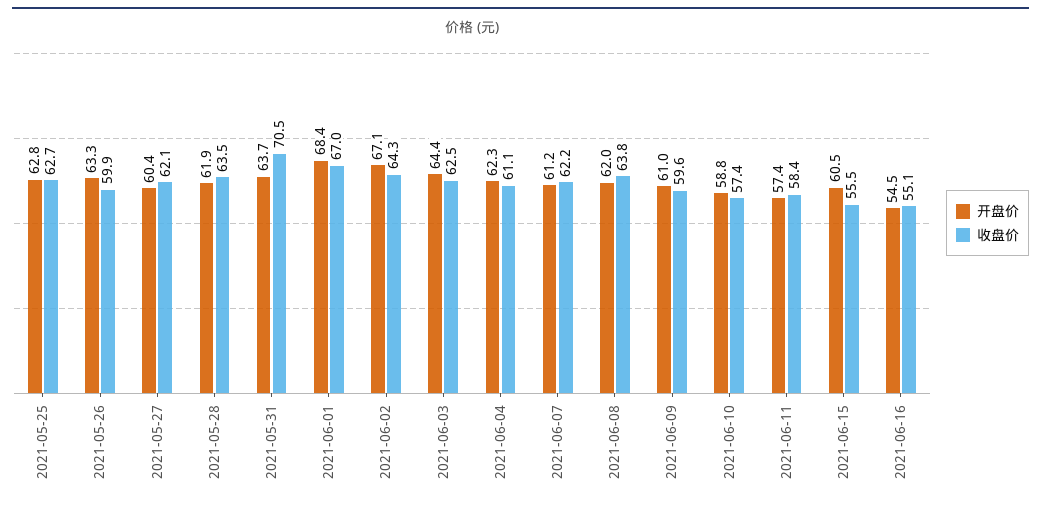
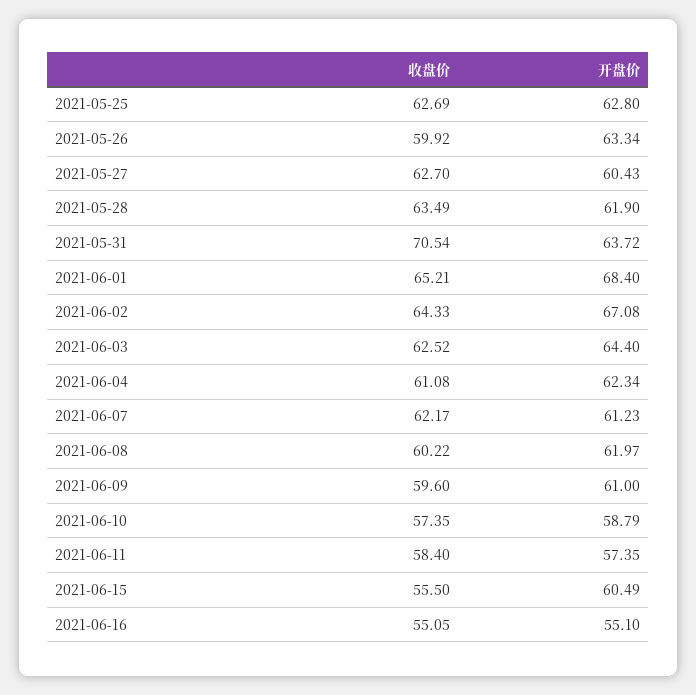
  {
    "开盘价": {
      "2021-05-25": 62.8,
      "2021-05-26": 63.34,
      "2021-05-27": 60.43,
      "2021-05-28": 61.9,
      "2021-05-31": 63.72,
      "2021-06-01": 68.4,
      "2021-06-02": 67.08,
      "2021-06-03": 64.4,
      "2021-06-04": 62.34,
      "2021-06-07": 61.23,
      "2021-06-08": 61.97,
      "2021-06-09": 61,
      "2021-06-10": 58.79,
      "2021-06-11": 57.35,
      "2021-06-15": 60.49,
-     "2021-06-16": 54.5
+     "2021-06-16": 55.1
    },
    "收盘价": {
      "2021-05-25": 62.69,
      "2021-05-26": 59.92,
-     "2021-05-27": 62.1,
+     "2021-05-27": 62.7,
      "2021-05-28": 63.49,
      "2021-05-31": 70.54,
-     "2021-06-01": 67,
+     "2021-06-01": 65.21,
      "2021-06-02": 64.33,
      "2021-06-03": 62.52,
      "2021-06-04": 61.08,
      "2021-06-07": 62.17,
-     "2021-06-08": 63.8,
+     "2021-06-08": 60.22,
      "2021-06-09": 59.6,
      "2021-06-10": 57.35,
      "2021-06-11": 58.4,
      "2021-06-15": 55.5,
      "2021-06-16": 55.05
    }
  }

